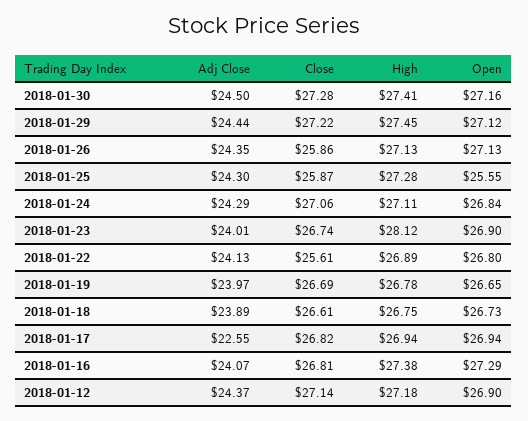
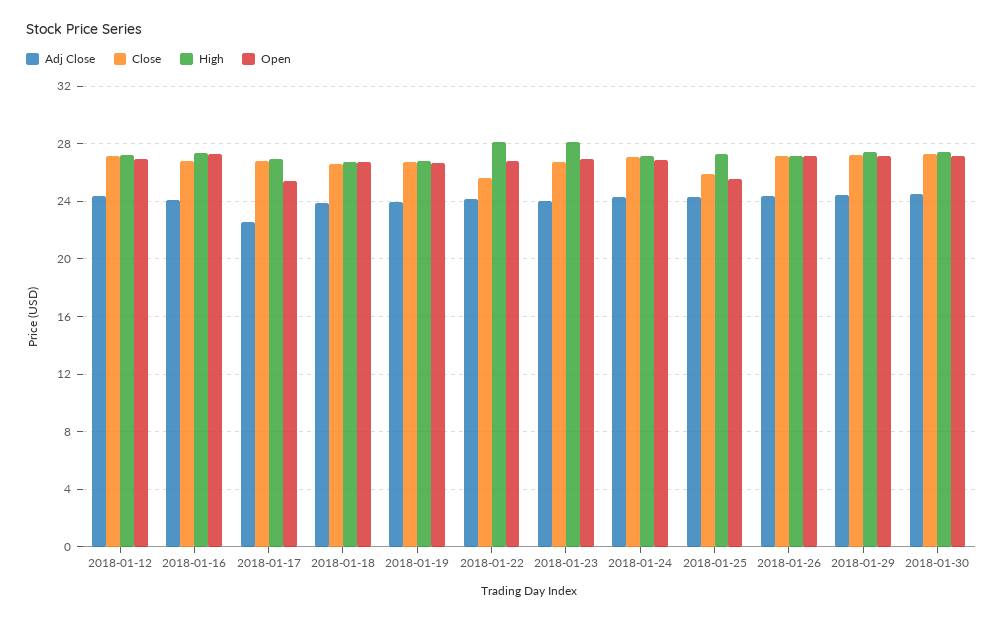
  {
    "Adj Close": {
      "2018-01-30": 24.5,
      "2018-01-29": 24.44,
      "2018-01-26": 24.35,
      "2018-01-25": 24.3,
      "2018-01-24": 24.29,
      "2018-01-23": 24.01,
      "2018-01-22": 24.13,
      "2018-01-19": 23.97,
      "2018-01-18": 23.89,
      "2018-01-17": 22.55,
      "2018-01-16": 24.07,
      "2018-01-12": 24.37
    },
    "Close": {
      "2018-01-30": 27.28,
      "2018-01-29": 27.22,
-     "2018-01-26": 25.86,
+     "2018-01-26": 27,
      "2018-01-25": 25.87,
      "2018-01-24": 27.06,
      "2018-01-23": 26.74,
      "2018-01-22": 25.61,
      "2018-01-19": 26.69,
      "2018-01-18": 26.61,
      "2018-01-17": 26.82,
      "2018-01-16": 26.81,
      "2018-01-12": 27.14
    },
    "High": {
      "2018-01-30": 27.41,
      "2018-01-29": 27.45,
      "2018-01-26": 27.13,
      "2018-01-25": 27.28,
      "2018-01-24": 27.11,
      "2018-01-23": 28.12,
-     "2018-01-22": 26.89,
+     "2018-01-22": 28,
      "2018-01-19": 26.78,
      "2018-01-18": 26.75,
      "2018-01-17": 26.94,
      "2018-01-16": 27.38,
      "2018-01-12": 27.18
    },
    "Open": {
      "2018-01-30": 27.16,
      "2018-01-29": 27.12,
      "2018-01-26": 27.13,
      "2018-01-25": 25.55,
      "2018-01-24": 26.84,
      "2018-01-23": 26.9,
      "2018-01-22": 26.8,
      "2018-01-19": 26.65,
      "2018-01-18": 26.73,
-     "2018-01-17": 26.94,
+     "2018-01-17": 25.5,
      "2018-01-16": 27.29,
      "2018-01-12": 26.9
    }
  }

